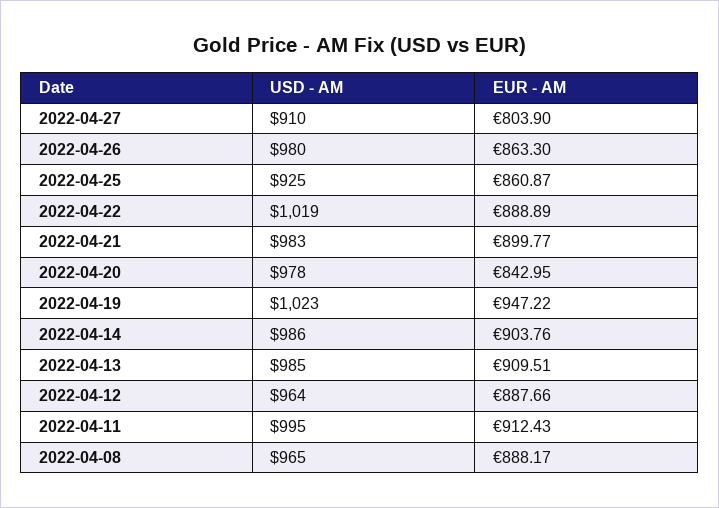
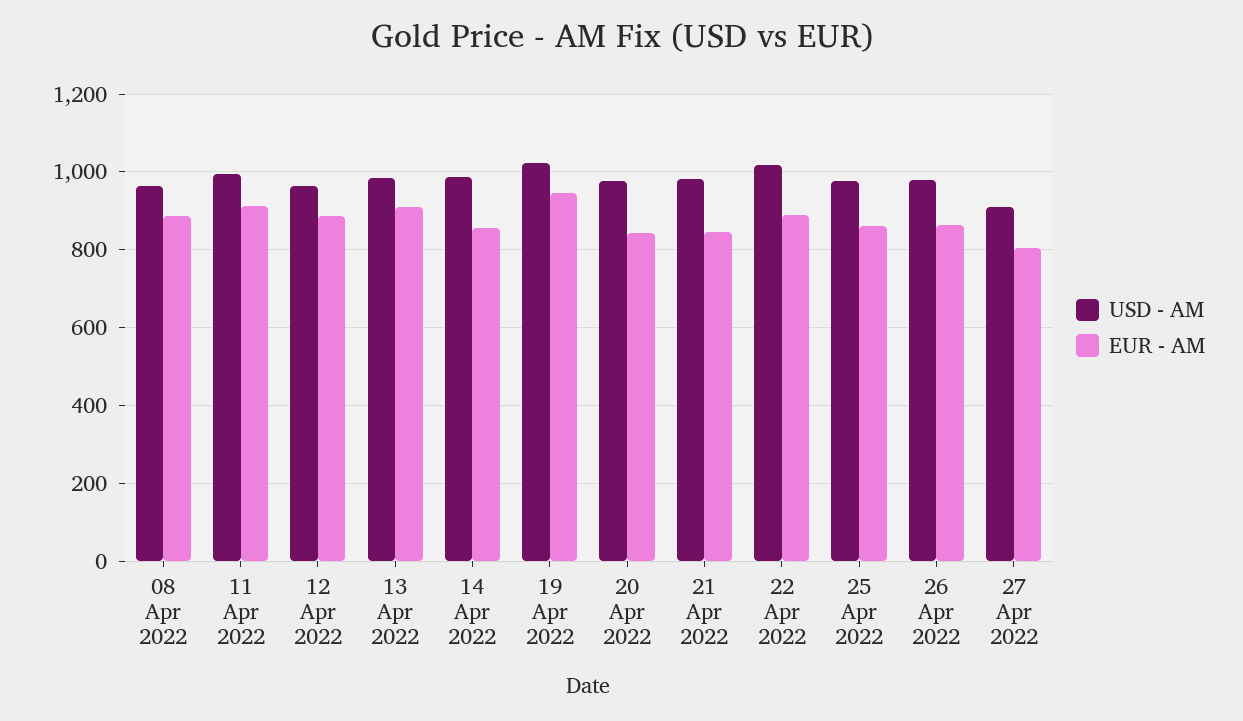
  {
    "USD - AM": {
      "2022-04-27": 910,
      "2022-04-26": 980,
-     "2022-04-25": 925,
+     "2022-04-25": 980,
      "2022-04-22": 1019,
      "2022-04-21": 983,
      "2022-04-20": 978,
      "2022-04-19": 1023,
      "2022-04-14": 986,
      "2022-04-13": 985,
      "2022-04-12": 964,
      "2022-04-11": 995,
      "2022-04-08": 965
    },
    "EUR - AM": {
      "2022-04-27": 803.9,
      "2022-04-26": 863.3,
      "2022-04-25": 860.87,
      "2022-04-22": 888.89,
-     "2022-04-21": 899.77,
+     "2022-04-21": 840,
      "2022-04-20": 842.95,
      "2022-04-19": 947.22,
-     "2022-04-14": 903.76,
+     "2022-04-14": 860,
      "2022-04-13": 909.51,
      "2022-04-12": 887.66,
      "2022-04-11": 912.43,
      "2022-04-08": 888.17
    }
  }

